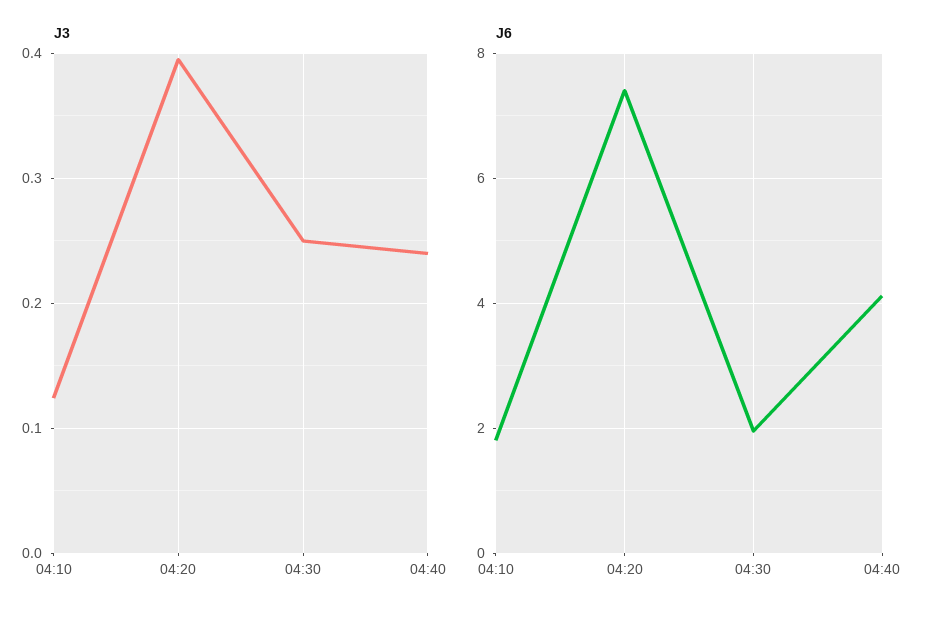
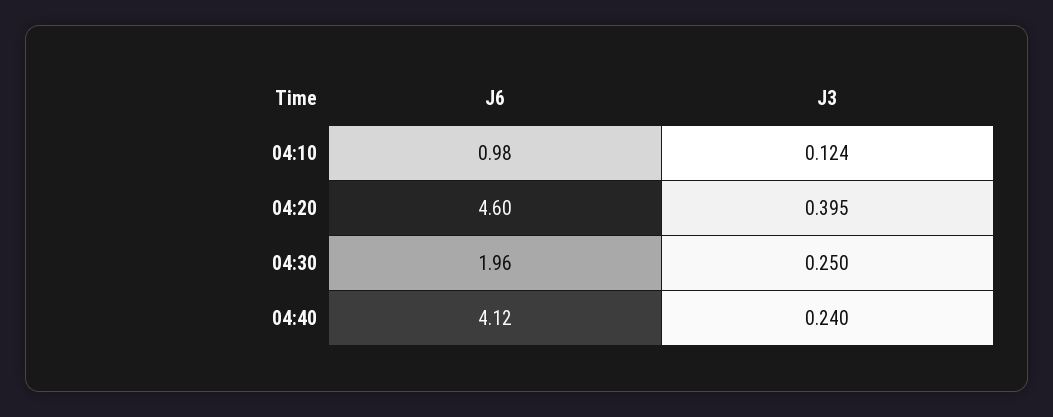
  {
    "J3": {
      "04:10": 0.124,
      "04:20": 0.395,
      "04:30": 0.25,
      "04:40": 0.24
    },
    "J6": {
-     "04:10": 1.8,
+     "04:10": 0.98,
-     "04:20": 7.4,
+     "04:20": 4.6,
      "04:30": 1.96,
      "04:40": 4.12
    }
  }

